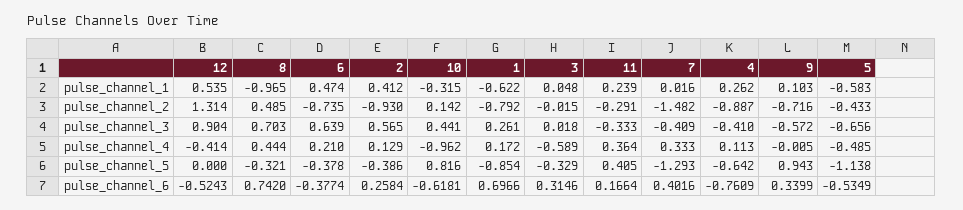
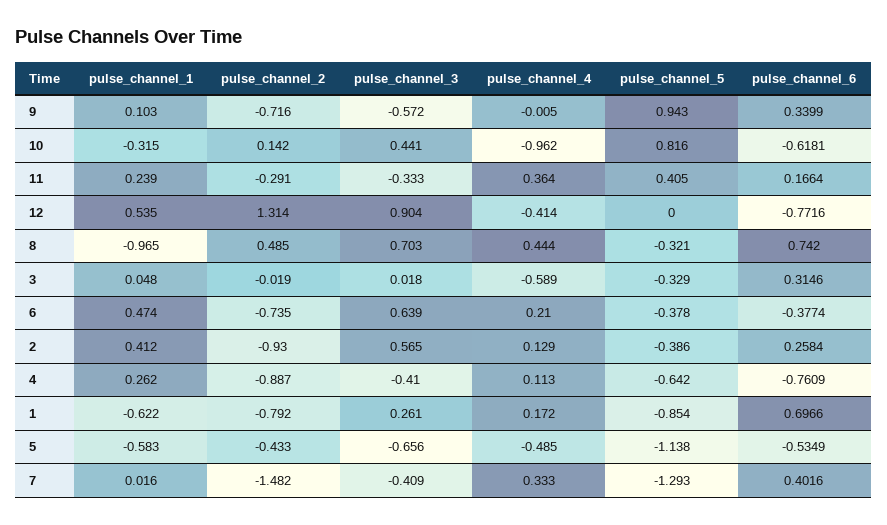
  {
    "12": {
      "pulse_channel_1": 0.535,
      "pulse_channel_2": 1.314,
      "pulse_channel_3": 0.904,
      "pulse_channel_4": -0.414,
      "pulse_channel_5": 0,
-     "pulse_channel_6": -0.5243
+     "pulse_channel_6": -0.7716
    },
    "8": {
      "pulse_channel_1": -0.965,
      "pulse_channel_2": 0.485,
      "pulse_channel_3": 0.703,
      "pulse_channel_4": 0.444,
      "pulse_channel_5": -0.321,
      "pulse_channel_6": 0.742
    },
    "6": {
      "pulse_channel_1": 0.474,
      "pulse_channel_2": -0.735,
      "pulse_channel_3": 0.639,
      "pulse_channel_4": 0.21,
      "pulse_channel_5": -0.378,
      "pulse_channel_6": -0.3774
    },
    "2": {
      "pulse_channel_1": 0.412,
      "pulse_channel_2": -0.93,
      "pulse_channel_3": 0.565,
      "pulse_channel_4": 0.129,
      "pulse_channel_5": -0.386,
      "pulse_channel_6": 0.2584
    },
    "10": {
      "pulse_channel_1": -0.315,
      "pulse_channel_2": 0.142,
      "pulse_channel_3": 0.441,
      "pulse_channel_4": -0.962,
      "pulse_channel_5": 0.816,
      "pulse_channel_6": -0.6181
    },
    "1": {
      "pulse_channel_1": -0.622,
      "pulse_channel_2": -0.792,
      "pulse_channel_3": 0.261,
      "pulse_channel_4": 0.172,
      "pulse_channel_5": -0.854,
      "pulse_channel_6": 0.6966
    },
    "3": {
      "pulse_channel_1": 0.048,
-     "pulse_channel_2": -0.015,
+     "pulse_channel_2": -0.019,
      "pulse_channel_3": 0.018,
      "pulse_channel_4": -0.589,
      "pulse_channel_5": -0.329,
      "pulse_channel_6": 0.3146
    },
    "11": {
      "pulse_channel_1": 0.239,
      "pulse_channel_2": -0.291,
      "pulse_channel_3": -0.333,
      "pulse_channel_4": 0.364,
      "pulse_channel_5": 0.405,
      "pulse_channel_6": 0.1664
    },
    "7": {
      "pulse_channel_1": 0.016,
      "pulse_channel_2": -1.482,
      "pulse_channel_3": -0.409,
      "pulse_channel_4": 0.333,
      "pulse_channel_5": -1.293,
      "pulse_channel_6": 0.4016
    },
    "4": {
      "pulse_channel_1": 0.262,
      "pulse_channel_2": -0.887,
      "pulse_channel_3": -0.41,
      "pulse_channel_4": 0.113,
      "pulse_channel_5": -0.642,
      "pulse_channel_6": -0.7609
    },
    "9": {
      "pulse_channel_1": 0.103,
      "pulse_channel_2": -0.716,
      "pulse_channel_3": -0.572,
      "pulse_channel_4": -0.005,
      "pulse_channel_5": 0.943,
      "pulse_channel_6": 0.3399
    },
    "5": {
      "pulse_channel_1": -0.583,
      "pulse_channel_2": -0.433,
      "pulse_channel_3": -0.656,
      "pulse_channel_4": -0.485,
      "pulse_channel_5": -1.138,
      "pulse_channel_6": -0.5349
    }
  }

